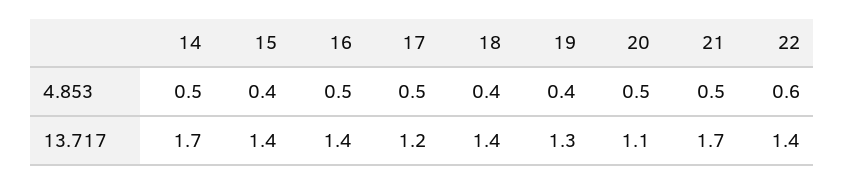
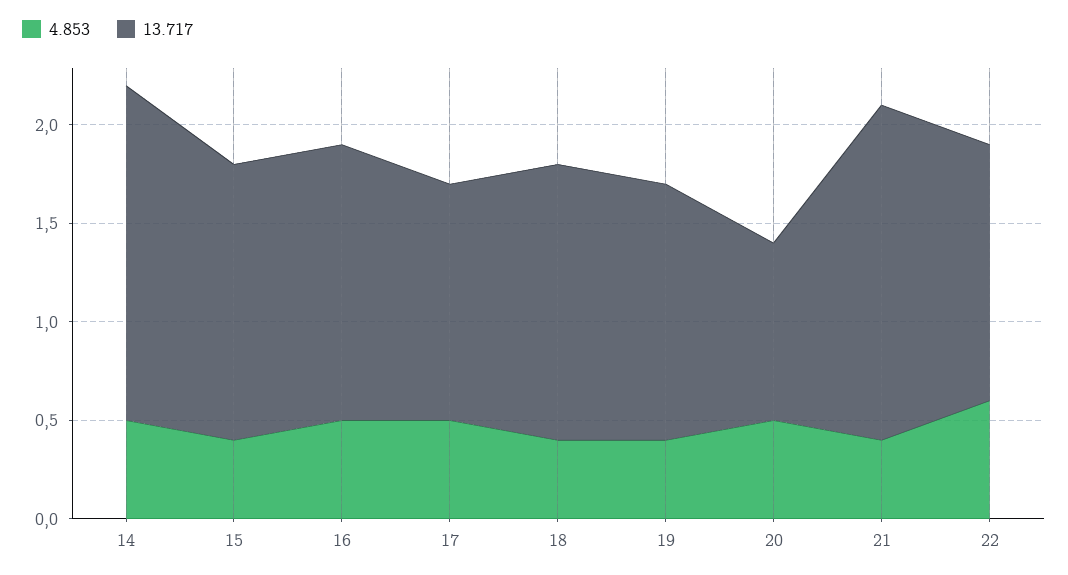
  {
    "4.853": {
      "14": 0.5,
      "15": 0.4,
      "16": 0.5,
      "17": 0.5,
      "18": 0.4,
      "19": 0.4,
      "20": 0.5,
-     "21": 0.5,
+     "21": 0.4,
      "22": 0.6
    },
    "13.717": {
      "14": 1.7,
      "15": 1.4,
      "16": 1.4,
      "17": 1.2,
      "18": 1.4,
      "19": 1.3,
-     "20": 1.1,
+     "20": 0.9,
      "21": 1.7,
-     "22": 1.4
+     "22": 1.3
    }
  }

